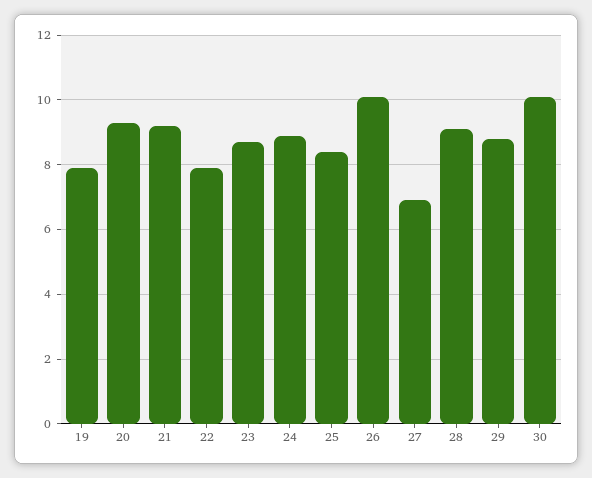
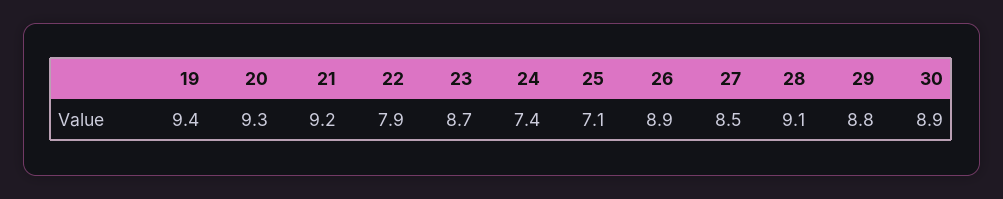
  {
-   "19": 8,
+   "19": 9.4,
    "20": 9.3,
    "21": 9.2,
    "22": 7.9,
    "23": 8.7,
-   "24": 9,
+   "24": 7.4,
-   "25": 8.5,
+   "25": 7.1,
-   "26": 10,
+   "26": 8.9,
-   "27": 7,
+   "27": 8.5,
    "28": 9.1,
    "29": 8.8,
-   "30": 10
+   "30": 8.9
  }

